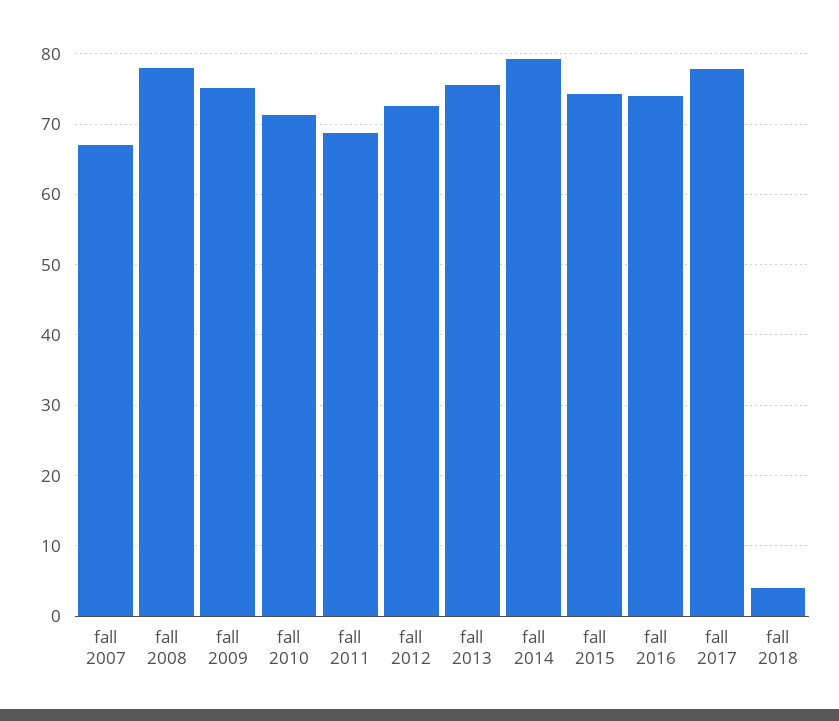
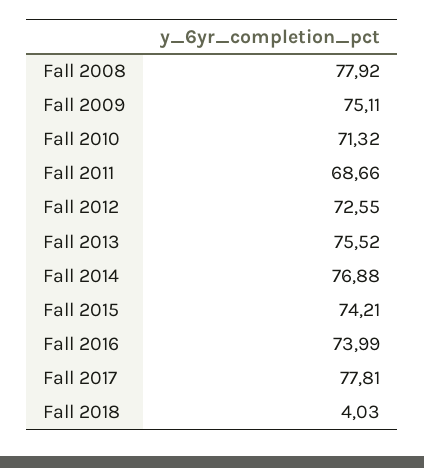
  {
-   "fall 2007": 67,
    "fall 2008": 77.92,
    "fall 2009": 75.11,
    "fall 2010": 71.32,
    "fall 2011": 68.66,
    "fall 2012": 72.55,
    "fall 2013": 75.52,
-   "fall 2014": 79,
+   "fall 2014": 76.88,
    "fall 2015": 74.21,
    "fall 2016": 73.99,
    "fall 2017": 77.81,
    "fall 2018": 4.03
  }

